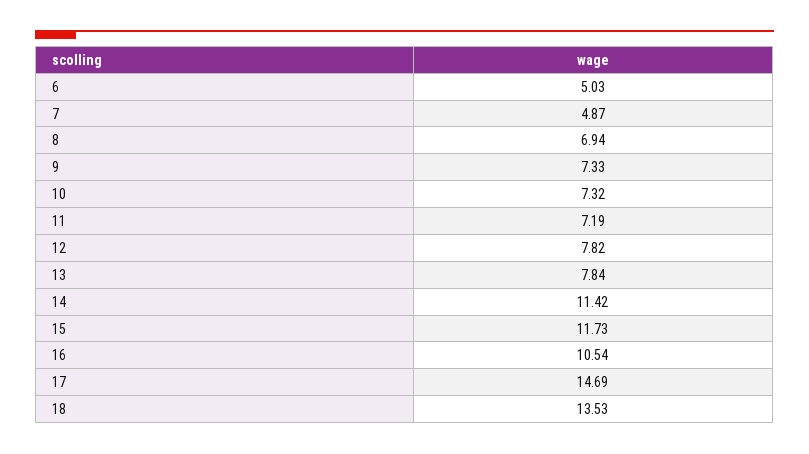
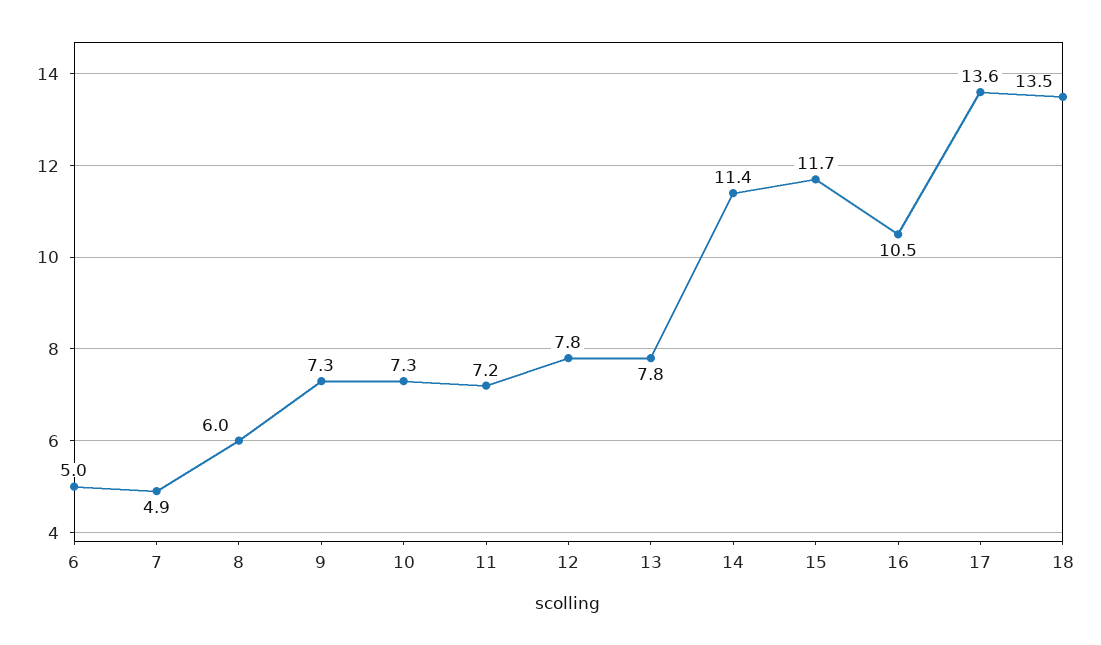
  {
    "6": 5.03,
    "7": 4.87,
-   "8": 6.94,
+   "8": 6,
    "9": 7.33,
    "10": 7.32,
    "11": 7.19,
    "12": 7.82,
    "13": 7.84,
    "14": 11.42,
    "15": 11.73,
    "16": 10.54,
-   "17": 14.69,
+   "17": 13.6,
    "18": 13.53
  }

